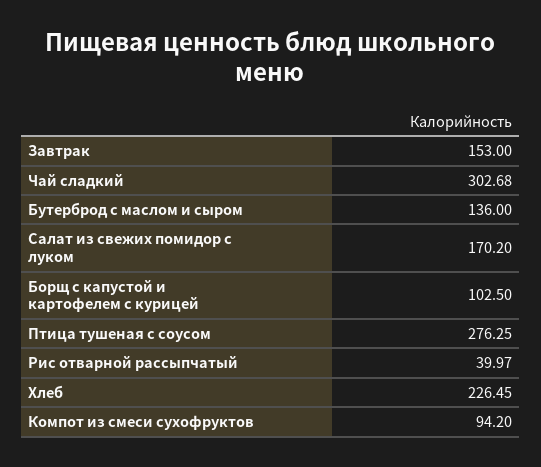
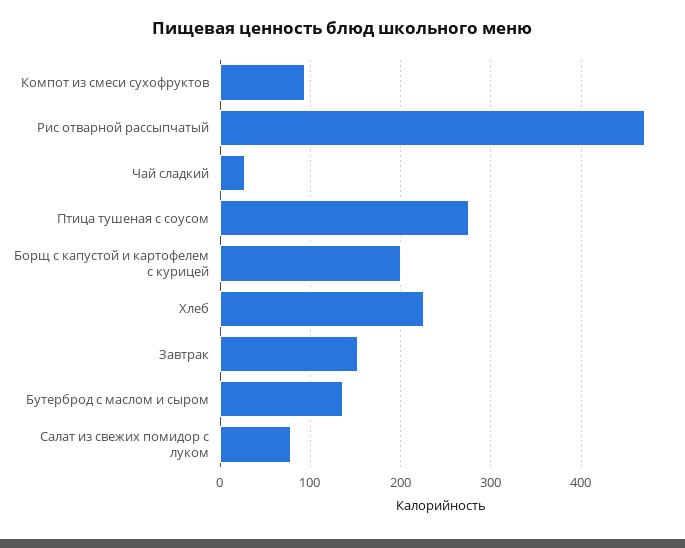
  {
    "Завтрак": 153,
-   "Чай сладкий": 302.68,
+   "Чай сладкий": 30,
    "Бутерброд с маслом и сыром": 136,
-   "Салат из свежих помидор с луком": 170.2,
+   "Салат из свежих помидор с луком": 80,
-   "Борщ с капустой и картофелем с курицей": 102.5,
+   "Борщ с капустой и картофелем с курицей": 200,
    "Птица тушеная с соусом": 276.25,
-   "Рис отварной рассыпчатый": 39.97,
+   "Рис отварной рассыпчатый": 470,
    "Хлеб": 226.45,
    "Компот из смеси сухофруктов": 94.2
  }

